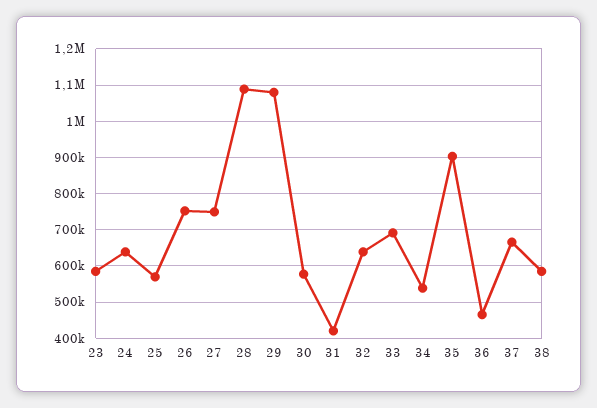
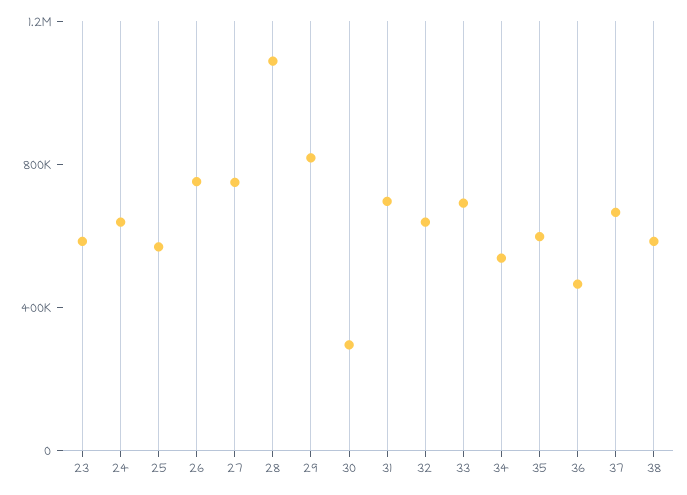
  {
    "23": 580000,
    "24": 640000,
    "25": 560000,
    "26": 760000,
    "27": 740000,
    "28": 1080000,
-   "29": 1080000,
+   "29": 800000,
-   "30": 580000,
+   "30": 300000,
-   "31": 420000,
+   "31": 700000,
    "32": 640000,
    "33": 700000,
    "34": 540000,
-   "35": 900000,
+   "35": 600000,
    "36": 460000,
    "37": 660000,
    "38": 580000
  }

